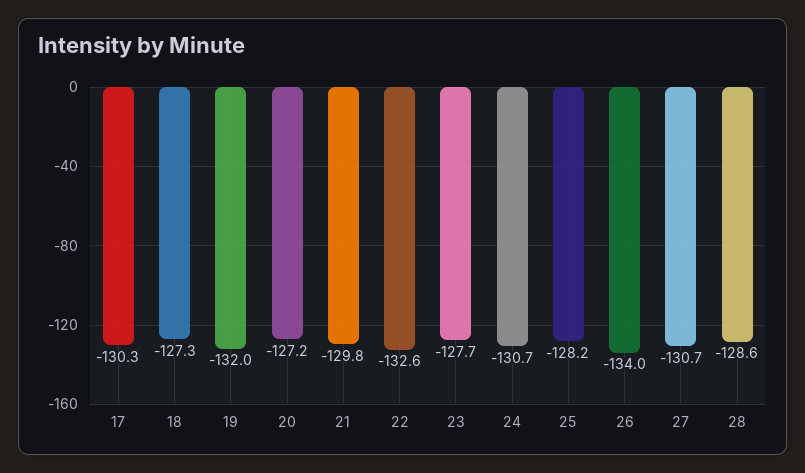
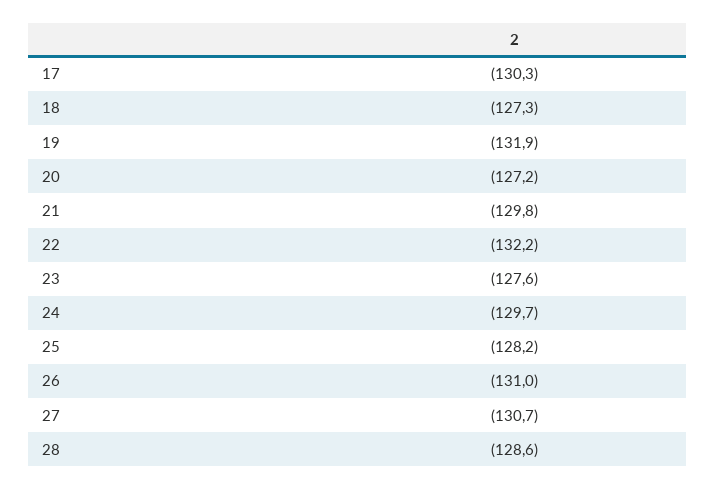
  {
    "17": -130.3,
    "18": -127.3,
-   "19": -132,
+   "19": -131.9,
    "20": -127.2,
    "21": -129.8,
-   "22": -132.6,
+   "22": -132.2,
-   "23": -127.7,
+   "23": -127.6,
-   "24": -130.7,
+   "24": -129.7,
    "25": -128.2,
-   "26": -134,
+   "26": -131,
    "27": -130.7,
    "28": -128.6
  }

